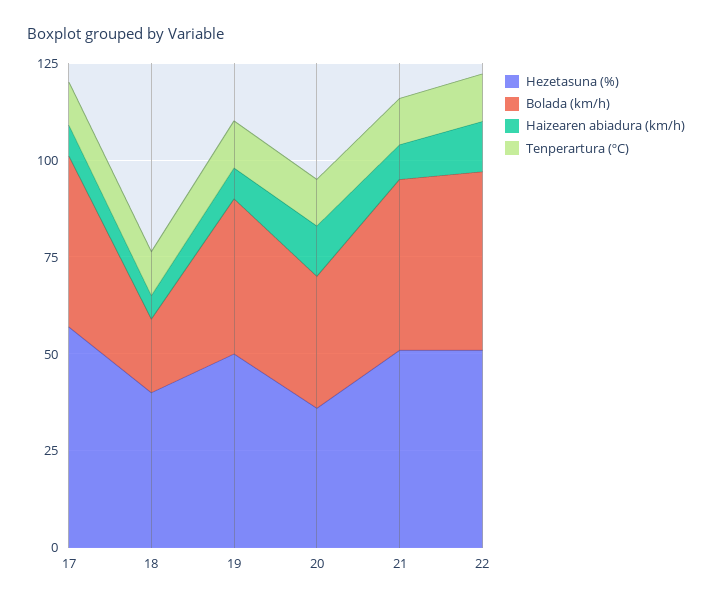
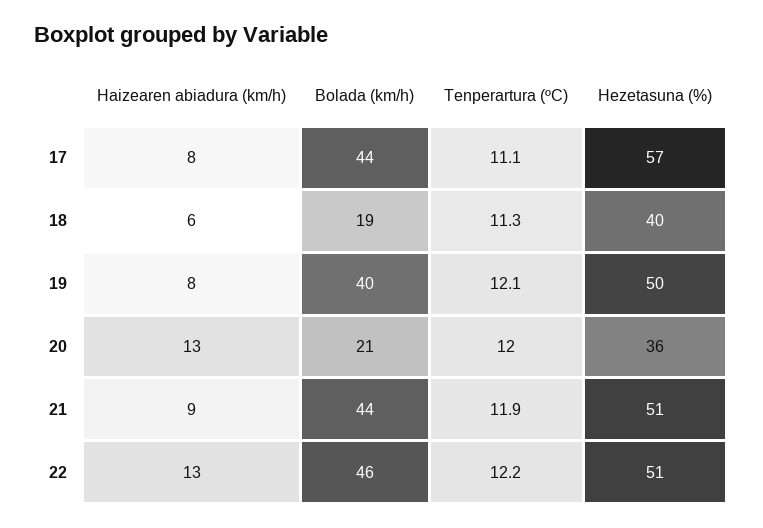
  {
    "Hezetasuna (%)": {
      "17": 57,
      "18": 40,
      "19": 50,
      "20": 36,
      "21": 51,
      "22": 51
    },
    "Bolada (km/h)": {
      "17": 44,
      "18": 19,
      "19": 40,
-     "20": 35,
+     "20": 21,
      "21": 44,
      "22": 46
    },
    "Haizearen abiadura (km/h)": {
      "17": 8,
      "18": 6,
      "19": 8,
      "20": 13,
      "21": 9,
      "22": 13
    },
    "Tenperartura (ºC)": {
      "17": 11.1,
      "18": 11.3,
      "19": 12.1,
      "20": 12,
      "21": 11.9,
      "22": 12.2
    }
  }

